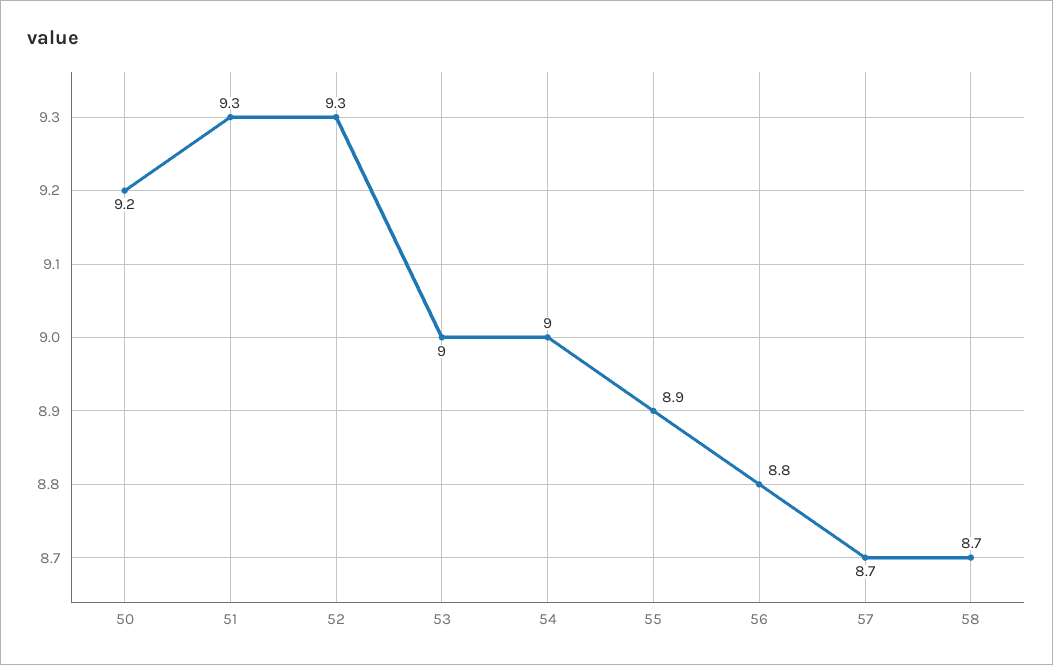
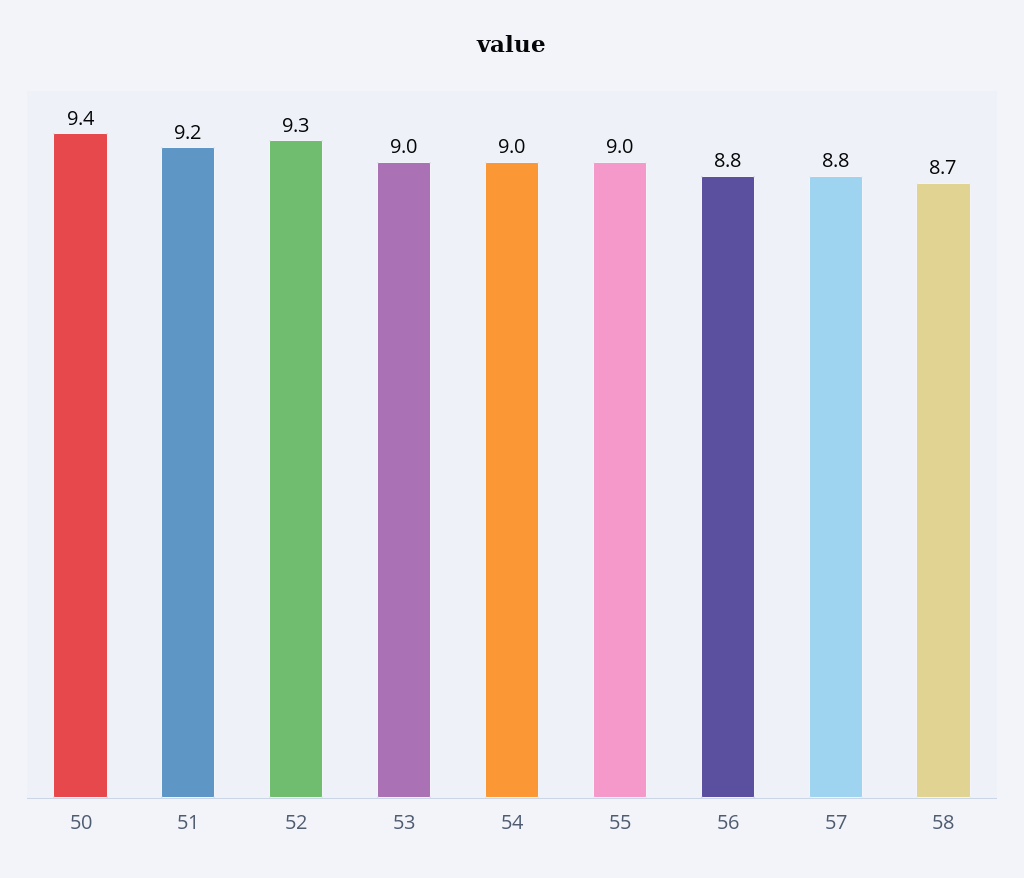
  {
-   "50": 9.2,
+   "50": 9.4,
-   "51": 9.3,
+   "51": 9.2,
    "52": 9.3,
    "53": 9,
    "54": 9,
-   "55": 8.9,
+   "55": 9,
    "56": 8.8,
-   "57": 8.7,
+   "57": 8.8,
    "58": 8.7
  }

